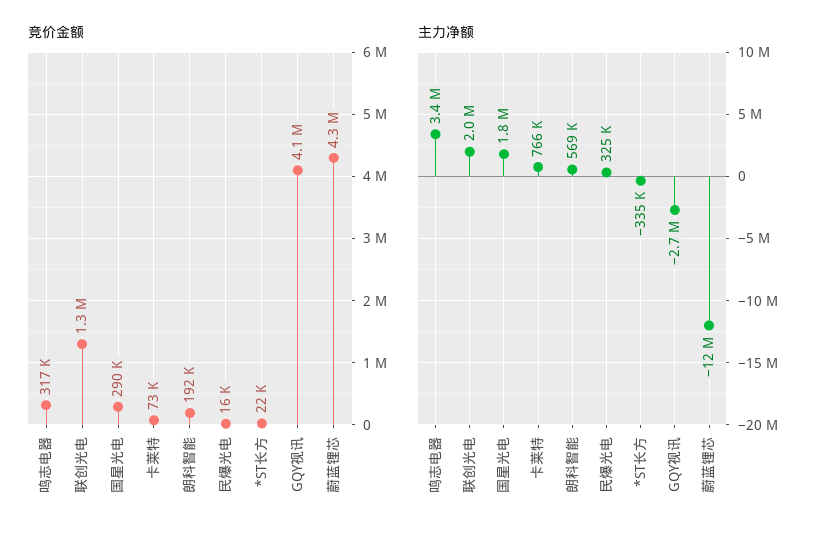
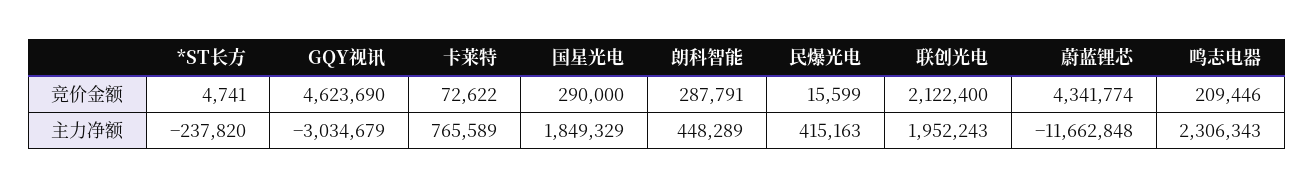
  {
    "竞价金额": {
-     "鸣志电器": 317000,
+     "鸣志电器": 209446,
-     "联创光电": 1300000,
+     "联创光电": 2122400,
      "国星光电": 290000,
      "卡莱特": 72622,
-     "朗科智能": 192000,
+     "朗科智能": 287791,
      "民爆光电": 15599,
-     "*ST长方": 22000,
+     "*ST长方": 4741,
-     "GQY视讯": 4100000,
+     "GQY视讯": 4623690,
      "蔚蓝锂芯": 4341774
    },
    "主力净额": {
-     "鸣志电器": 3400000,
+     "鸣志电器": 2306343,
      "联创光电": 1952243,
      "国星光电": 1849329,
      "卡莱特": 765589,
-     "朗科智能": 569000,
+     "朗科智能": 448289,
-     "民爆光电": 325000,
+     "民爆光电": 415163,
-     "*ST长方": -335000,
+     "*ST长方": -237820,
-     "GQY视讯": -2700000,
+     "GQY视讯": -3034679,
      "蔚蓝锂芯": -11662848
    }
  }

